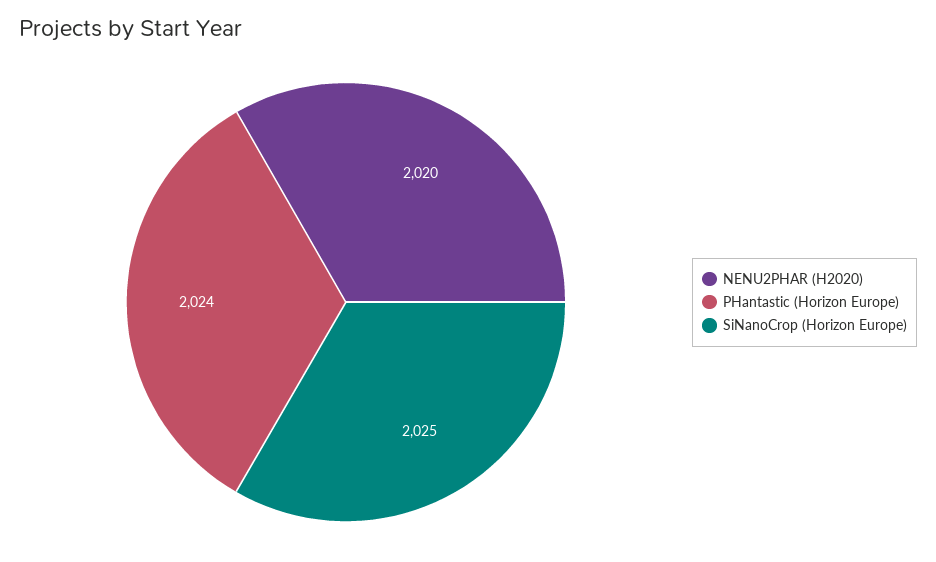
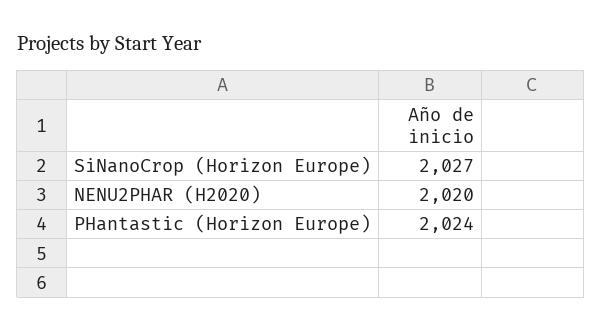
  {
    "NENU2PHAR (H2020)": 2020,
    "PHantastic (Horizon Europe)": 2024,
-   "SiNanoCrop (Horizon Europe)": 2025
+   "SiNanoCrop (Horizon Europe)": 2027
  }

